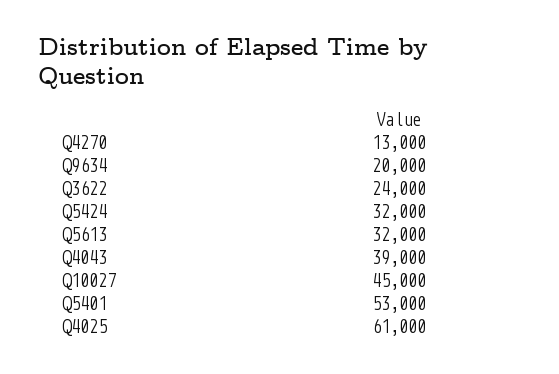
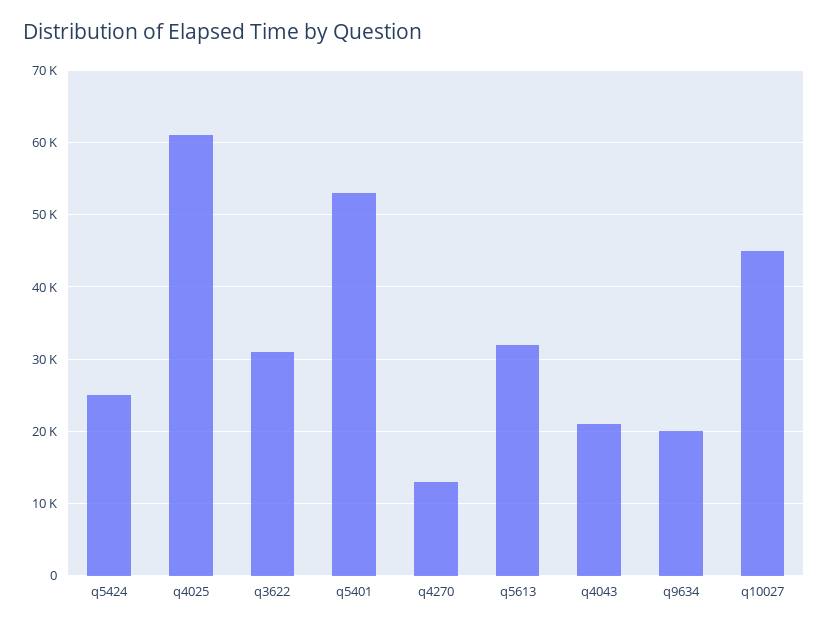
  {
    "Q4270": 13000,
    "Q9634": 20000,
-   "Q3622": 24000,
+   "Q3622": 31000,
-   "Q5424": 32000,
+   "Q5424": 25000,
    "Q5613": 32000,
-   "Q4043": 39000,
+   "Q4043": 21000,
    "Q10027": 45000,
    "Q5401": 53000,
    "Q4025": 61000
  }

